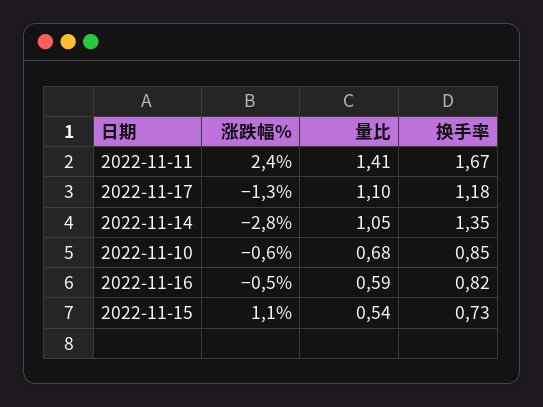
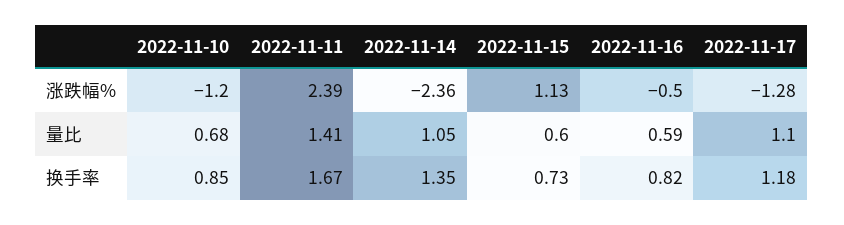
  {
    "涨跌幅%": {
      "2022-11-11": 2.39,
      "2022-11-17": -1.28,
-     "2022-11-14": -2.8,
+     "2022-11-14": -2.36,
-     "2022-11-10": -0.6,
+     "2022-11-10": -1.2,
      "2022-11-16": -0.5,
      "2022-11-15": 1.13
    },
    "量比": {
      "2022-11-11": 1.41,
      "2022-11-17": 1.1,
      "2022-11-14": 1.05,
      "2022-11-10": 0.68,
      "2022-11-16": 0.59,
-     "2022-11-15": 0.54
+     "2022-11-15": 0.6
    },
    "换手率": {
      "2022-11-11": 1.67,
      "2022-11-17": 1.18,
      "2022-11-14": 1.35,
      "2022-11-10": 0.85,
      "2022-11-16": 0.82,
      "2022-11-15": 0.73
    }
  }

